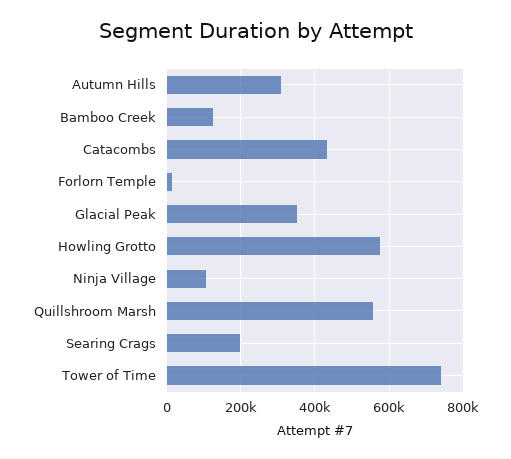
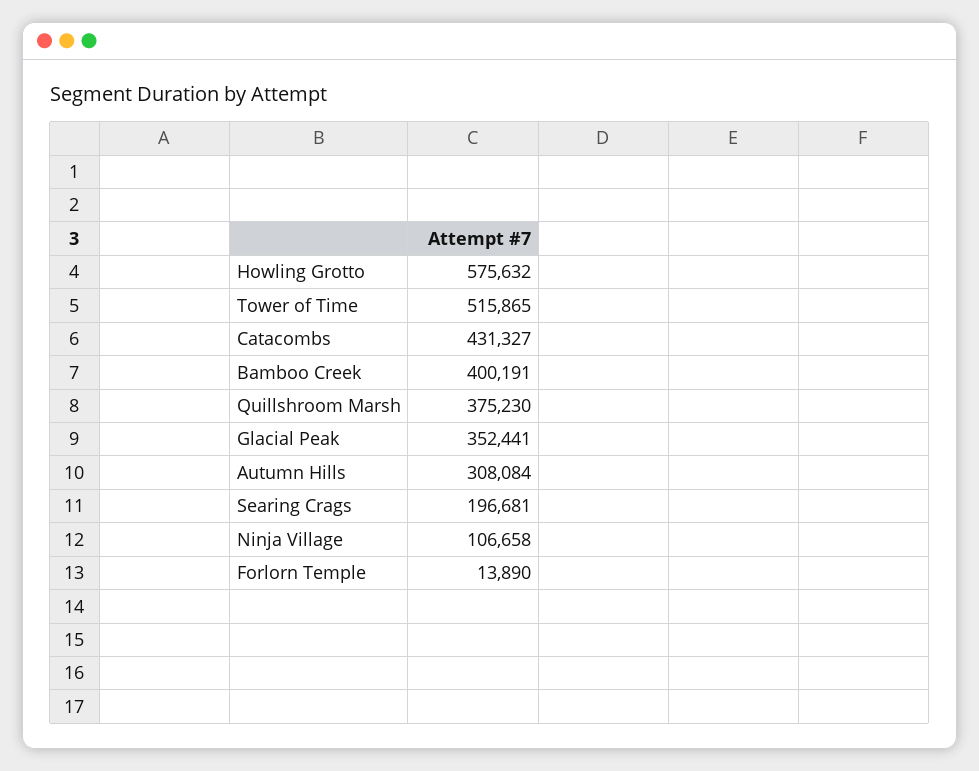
  {
    "Autumn Hills": 308084,
-   "Bamboo Creek": 120000,
+   "Bamboo Creek": 400191,
    "Catacombs": 431327,
    "Forlorn Temple": 13890,
    "Glacial Peak": 352441,
    "Howling Grotto": 575632,
    "Ninja Village": 106658,
-   "Quillshroom Marsh": 560000,
+   "Quillshroom Marsh": 375230,
    "Searing Crags": 196681,
-   "Tower of Time": 740000
+   "Tower of Time": 515865
  }

